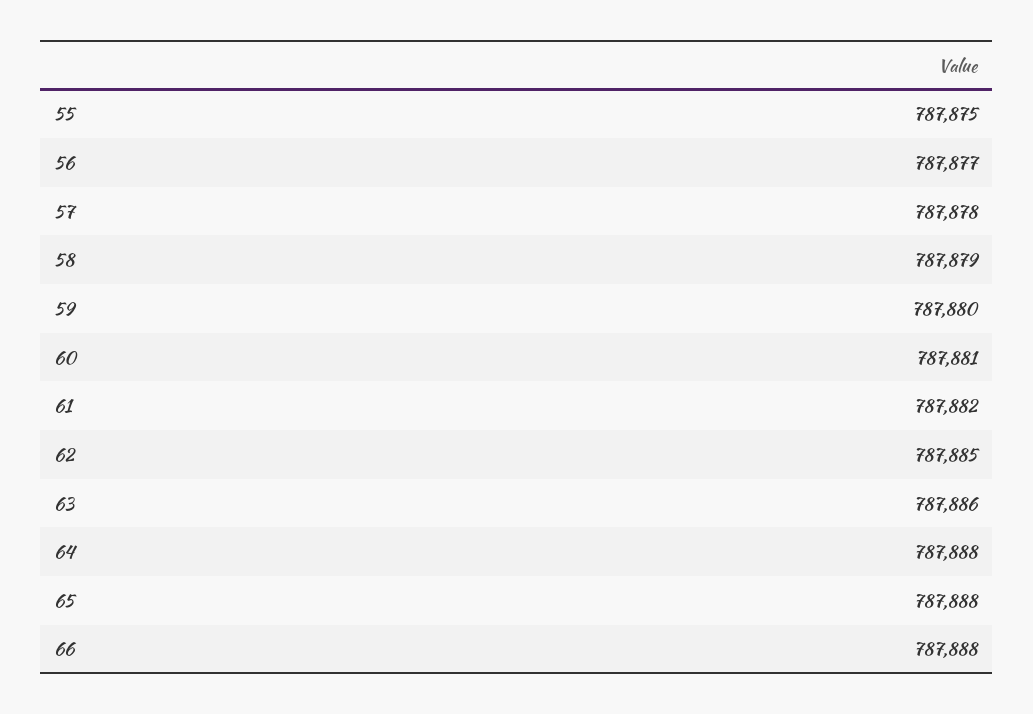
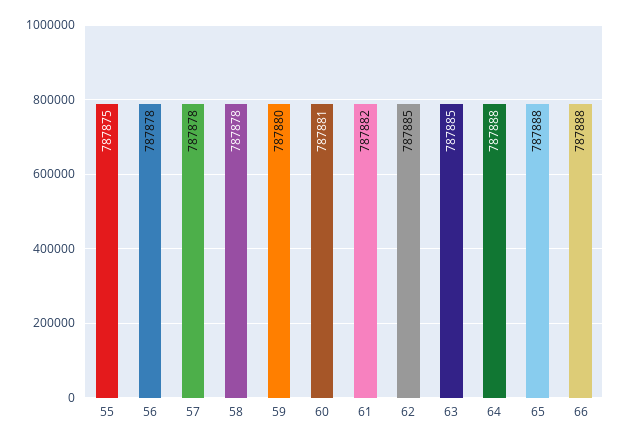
  {
    "55": 787875,
-   "56": 787877,
+   "56": 787878,
    "57": 787878,
-   "58": 787879,
+   "58": 787878,
    "59": 787880,
    "60": 787881,
    "61": 787882,
    "62": 787885,
-   "63": 787886,
+   "63": 787885,
    "64": 787888,
    "65": 787888,
    "66": 787888
  }

